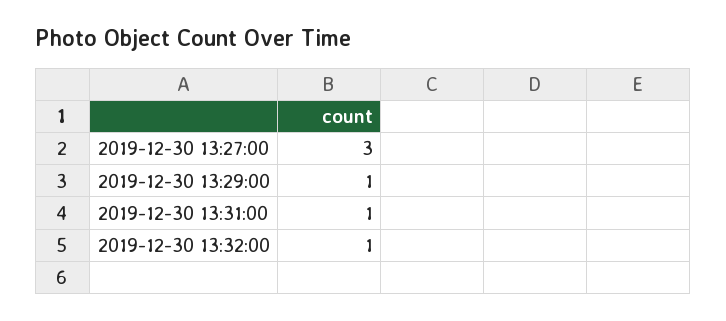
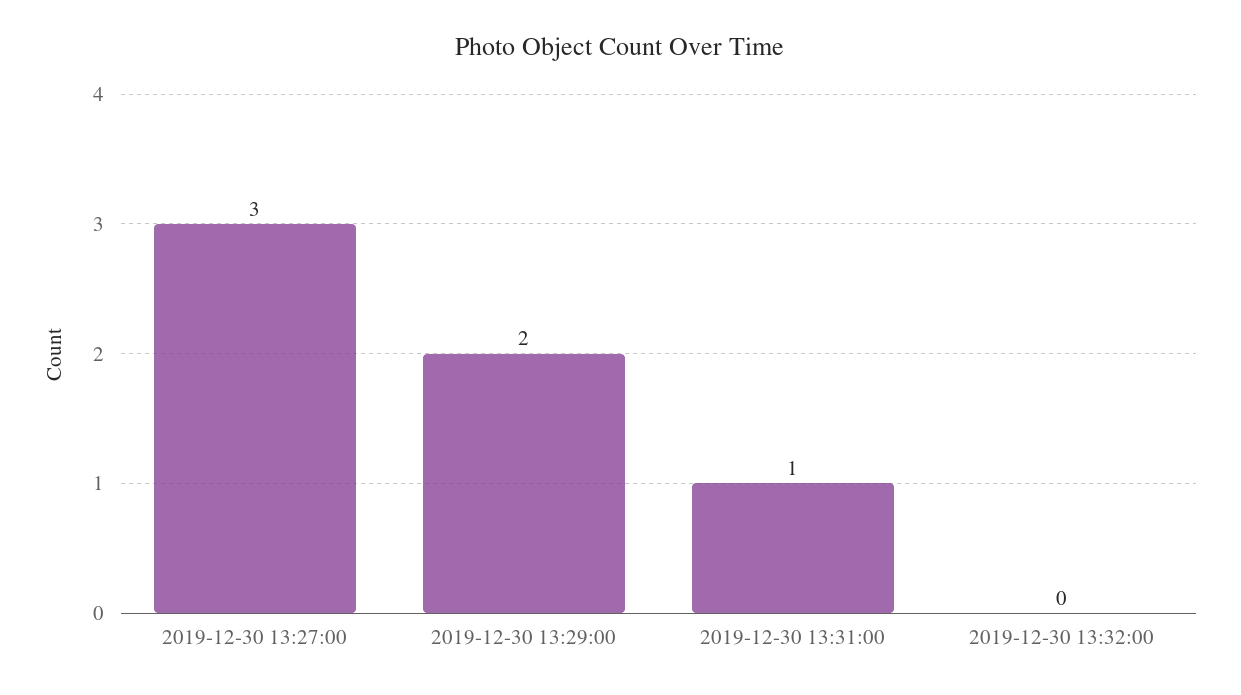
  {
    "2019-12-30 13:27:00": 3,
-   "2019-12-30 13:29:00": 1,
+   "2019-12-30 13:29:00": 2,
    "2019-12-30 13:31:00": 1,
-   "2019-12-30 13:32:00": 1
+   "2019-12-30 13:32:00": 0
  }

